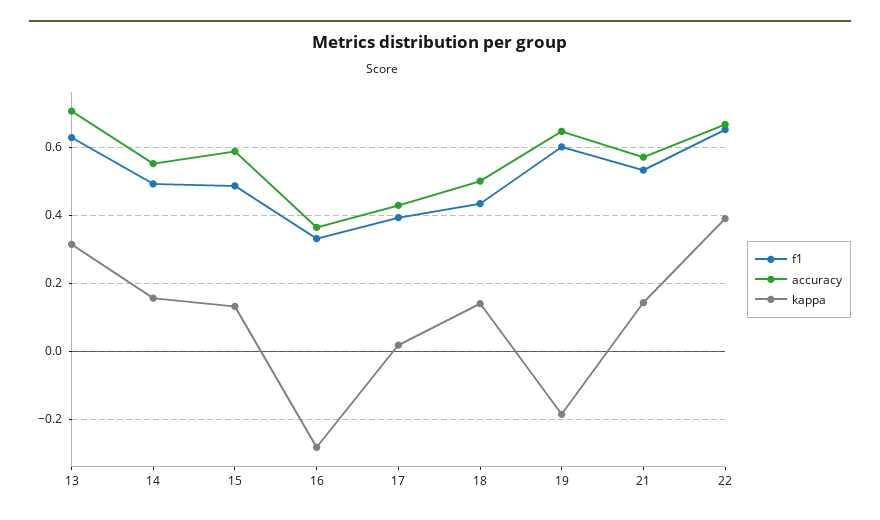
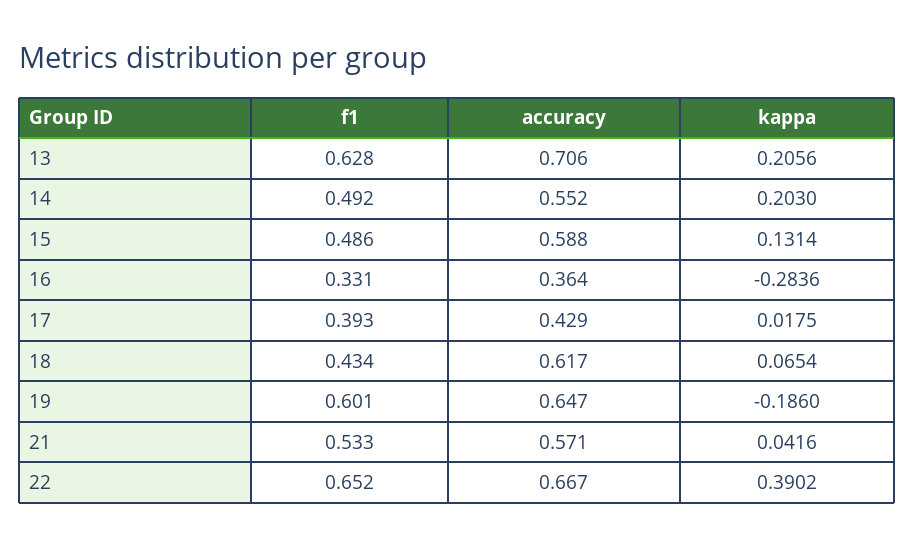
  {
    "f1": {
      "13": 0.628,
      "14": 0.492,
      "15": 0.486,
      "16": 0.331,
      "17": 0.393,
      "18": 0.434,
      "19": 0.601,
      "21": 0.533,
      "22": 0.652
    },
    "accuracy": {
      "13": 0.706,
      "14": 0.552,
      "15": 0.588,
      "16": 0.364,
      "17": 0.429,
-     "18": 0.5,
+     "18": 0.617,
      "19": 0.647,
      "21": 0.571,
      "22": 0.667
    },
    "kappa": {
-     "13": 0.32,
+     "13": 0.2056,
-     "14": 0.16,
+     "14": 0.203,
      "15": 0.1314,
      "16": -0.2836,
      "17": 0.0175,
-     "18": 0.14,
+     "18": 0.0654,
      "19": -0.186,
-     "21": 0.14,
+     "21": 0.0416,
      "22": 0.3902
    }
  }

